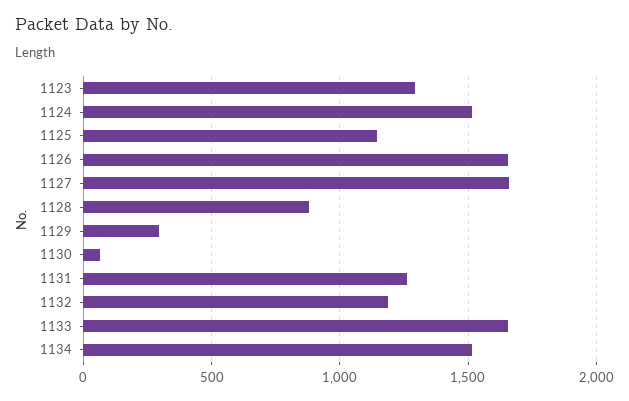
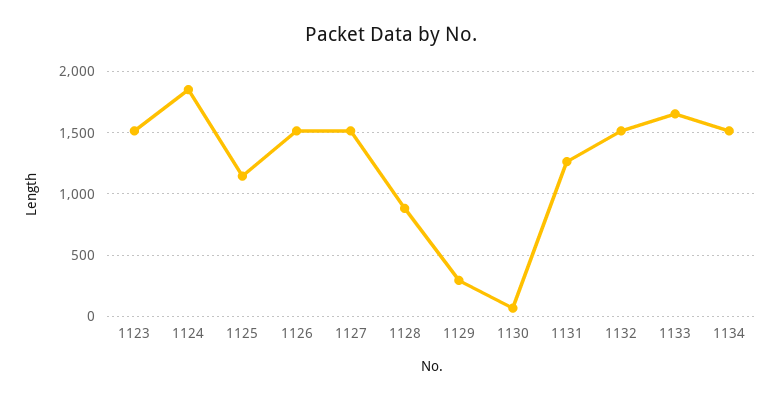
  {
-   "1123": 1300,
+   "1123": 1500,
-   "1124": 1500,
+   "1124": 1850,
    "1125": 1150,
-   "1126": 1650,
+   "1126": 1500,
-   "1127": 1650,
+   "1127": 1500,
    "1128": 900,
    "1129": 300,
    "1130": 50,
    "1131": 1250,
-   "1132": 1200,
+   "1132": 1500,
    "1133": 1650,
    "1134": 1500
  }

